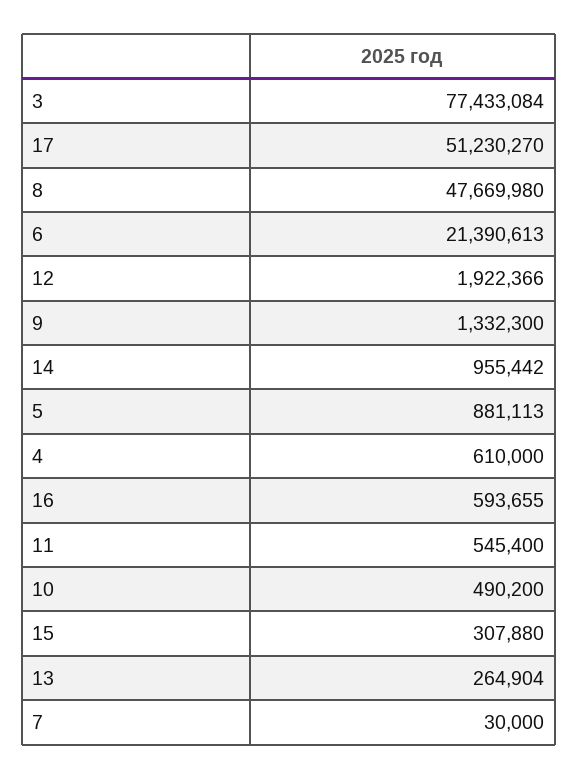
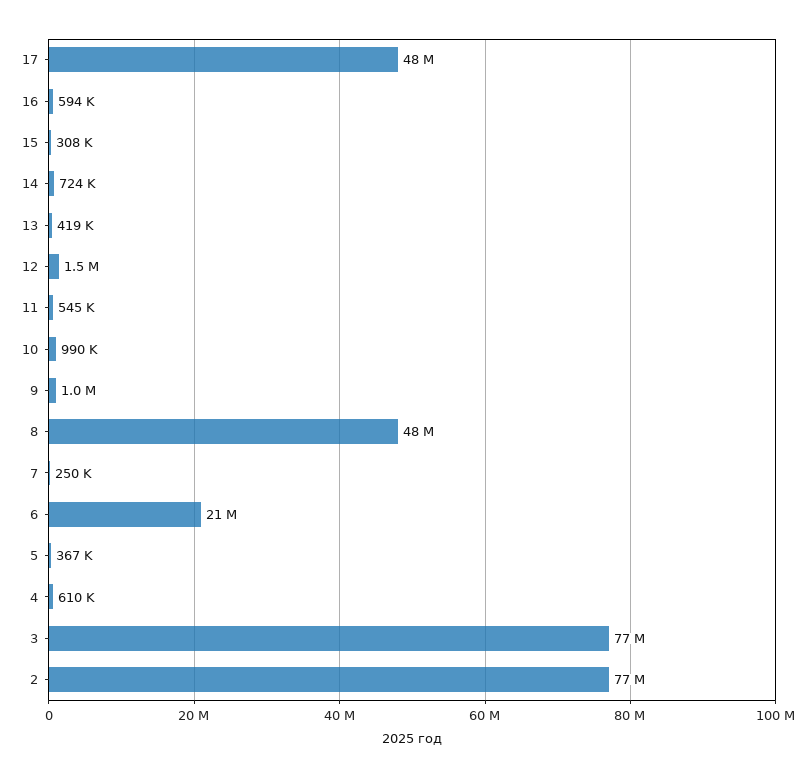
  {
    "3": 77433084,
-   "17": 51230270,
+   "17": 48000000,
    "8": 47669980,
    "6": 21390613,
-   "12": 1922366,
+   "12": 1500000,
-   "9": 1332300,
+   "9": 1000000,
-   "14": 955442,
+   "14": 724000,
-   "5": 881113,
+   "5": 367000,
    "4": 610000,
    "16": 593655,
    "11": 545400,
-   "10": 490200,
+   "10": 990000,
    "15": 307880,
-   "13": 264904,
+   "13": 419000,
-   "7": 30000
+   "7": 250000,
+   "2": 77000000
  }

